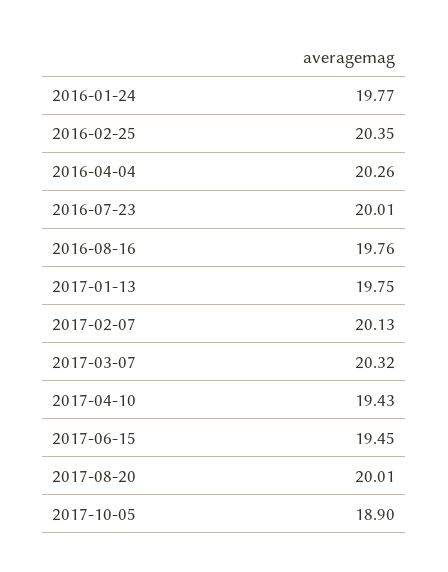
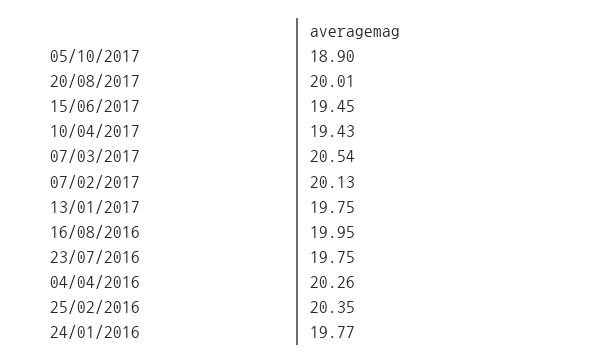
  {
    "2016-01-24": 19.77,
    "2016-02-25": 20.35,
    "2016-04-04": 20.26,
-   "2016-07-23": 20.01,
+   "2016-07-23": 19.75,
-   "2016-08-16": 19.76,
+   "2016-08-16": 19.95,
    "2017-01-13": 19.75,
    "2017-02-07": 20.13,
-   "2017-03-07": 20.32,
+   "2017-03-07": 20.54,
    "2017-04-10": 19.43,
    "2017-06-15": 19.45,
    "2017-08-20": 20.01,
    "2017-10-05": 18.9
  }

